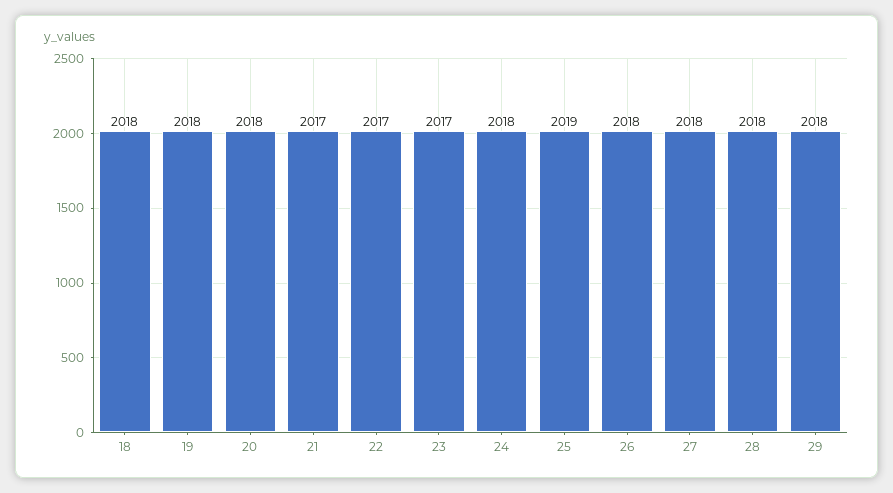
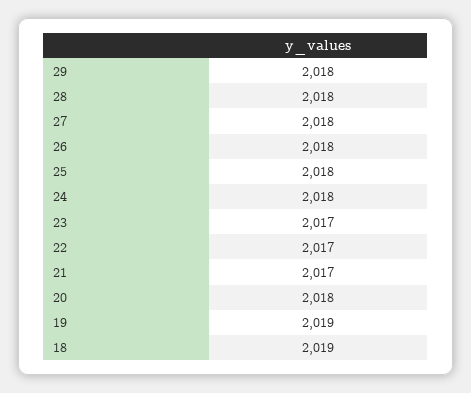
  {
-   "18": 2018,
+   "18": 2019,
-   "19": 2018,
+   "19": 2019,
    "20": 2018,
    "21": 2017,
    "22": 2017,
    "23": 2017,
    "24": 2018,
-   "25": 2019,
+   "25": 2018,
    "26": 2018,
    "27": 2018,
    "28": 2018,
    "29": 2018
  }

